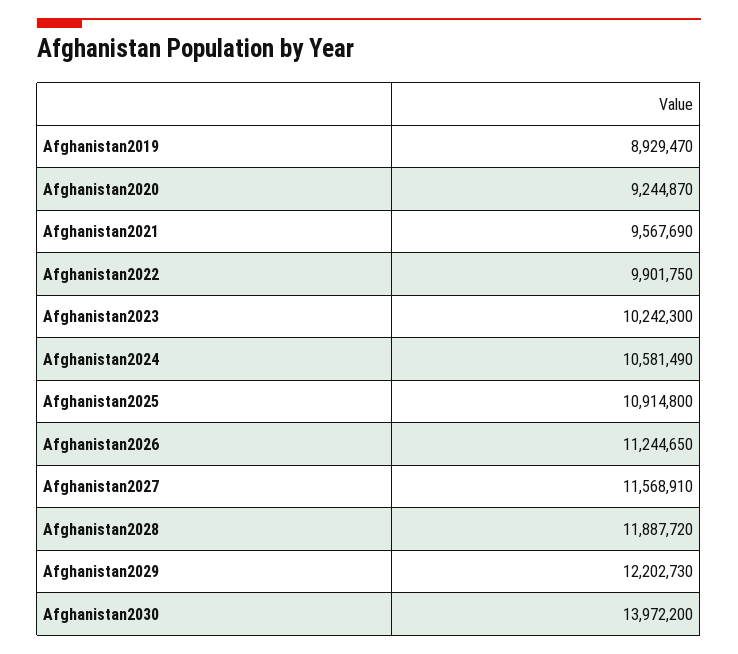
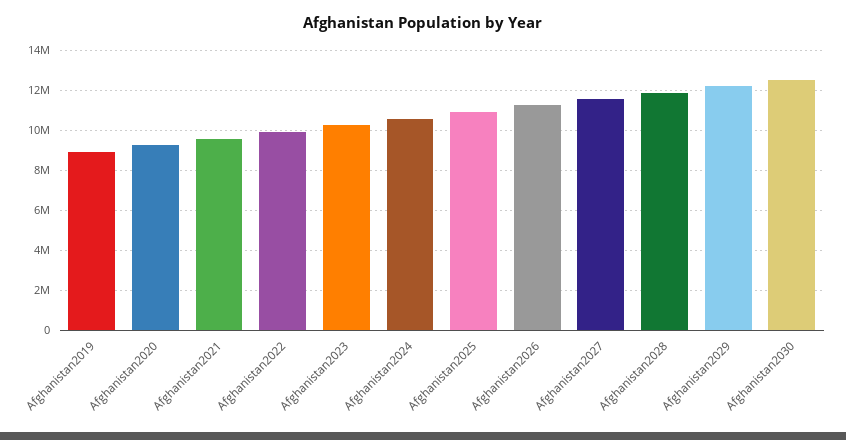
  {
    "Afghanistan2019": 8929470,
    "Afghanistan2020": 9244870,
    "Afghanistan2021": 9567690,
    "Afghanistan2022": 9901750,
    "Afghanistan2023": 10242300,
    "Afghanistan2024": 10581490,
    "Afghanistan2025": 10914800,
    "Afghanistan2026": 11244650,
    "Afghanistan2027": 11568910,
    "Afghanistan2028": 11887720,
    "Afghanistan2029": 12202730,
-   "Afghanistan2030": 13972200
+   "Afghanistan2030": 12500000
  }

